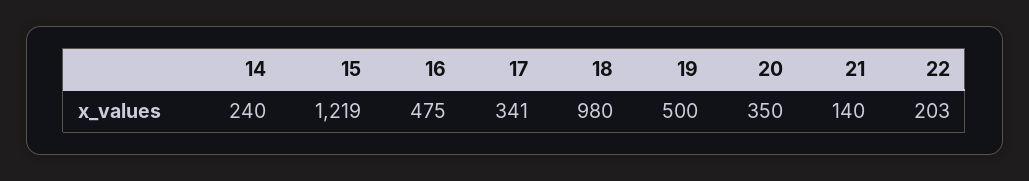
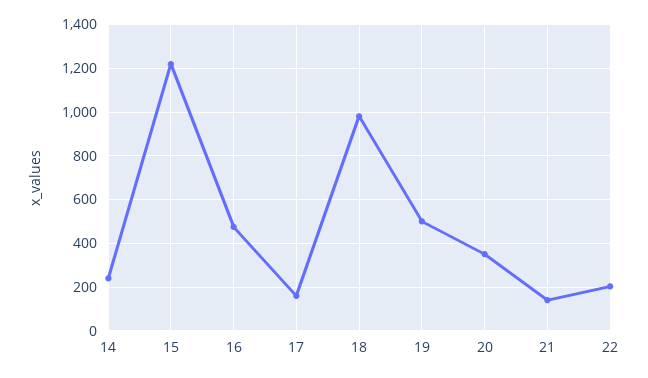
  {
    "14": 240,
    "15": 1219,
    "16": 475,
-   "17": 341,
+   "17": 150,
    "18": 980,
    "19": 500,
    "20": 350,
    "21": 140,
    "22": 203
  }

